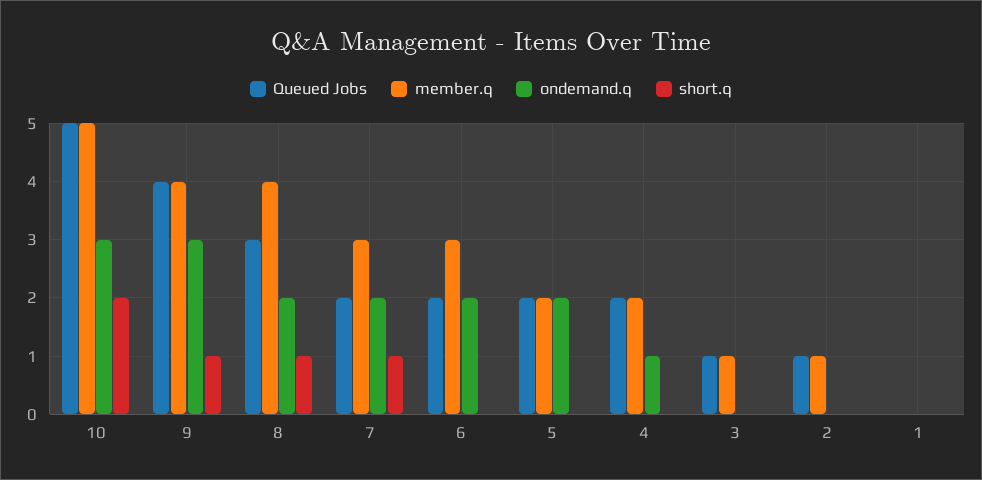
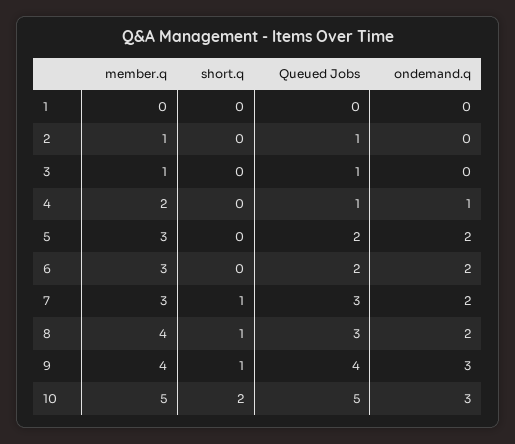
  {
    "Queued Jobs": {
      "10": 5,
      "9": 4,
      "8": 3,
-     "7": 2,
+     "7": 3,
      "6": 2,
      "5": 2,
-     "4": 2,
+     "4": 1,
      "3": 1,
      "2": 1,
      "1": 0
    },
    "member.q": {
      "10": 5,
      "9": 4,
      "8": 4,
      "7": 3,
      "6": 3,
-     "5": 2,
+     "5": 3,
      "4": 2,
      "3": 1,
      "2": 1,
      "1": 0
    },
    "ondemand.q": {
      "10": 3,
      "9": 3,
      "8": 2,
      "7": 2,
      "6": 2,
      "5": 2,
      "4": 1,
      "3": 0,
      "2": 0,
      "1": 0
    },
    "short.q": {
      "10": 2,
      "9": 1,
      "8": 1,
      "7": 1,
      "6": 0,
      "5": 0,
      "4": 0,
      "3": 0,
      "2": 0,
      "1": 0
    }
  }

